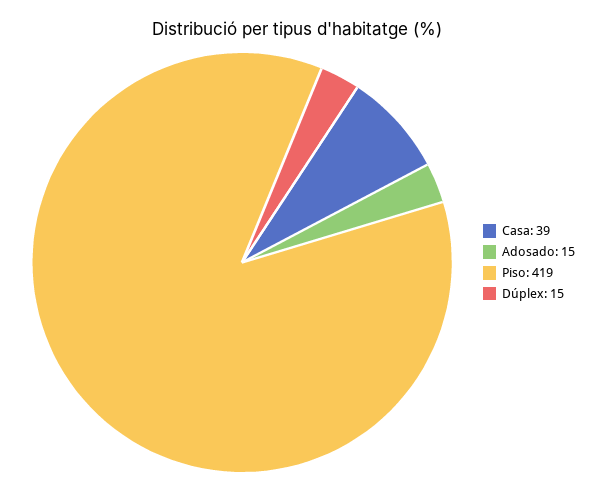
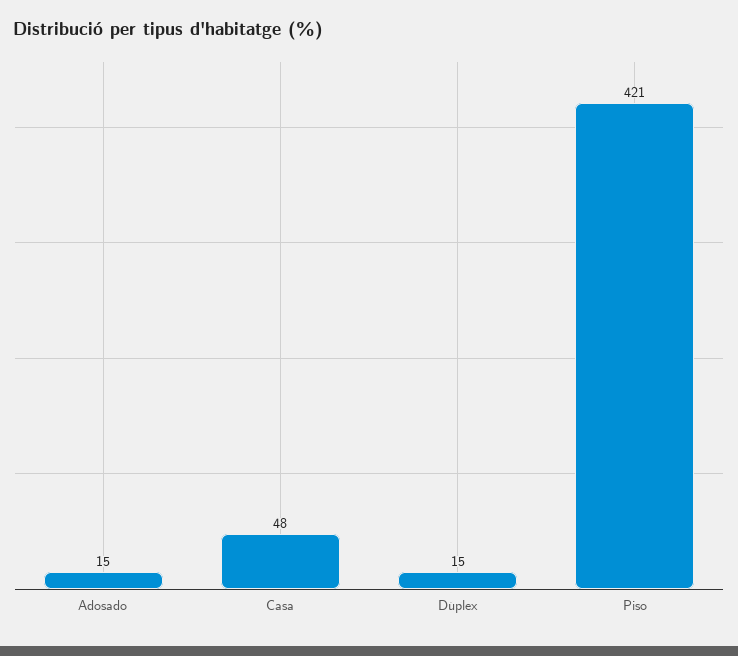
  {
-   "Casa": 39,
+   "Casa": 48,
    "Adosado": 15,
-   "Piso": 419,
+   "Piso": 421,
    "Dúplex": 15
  }

